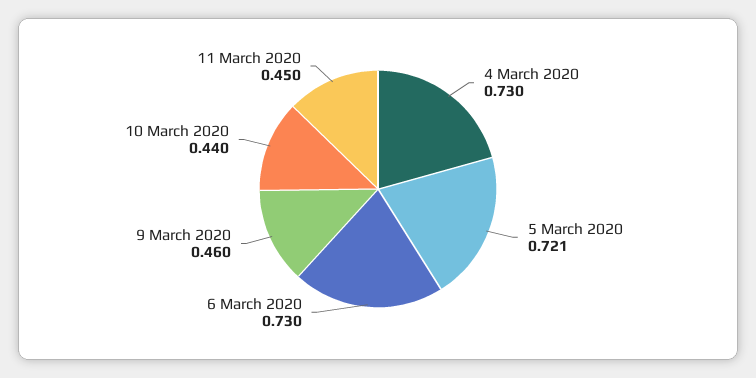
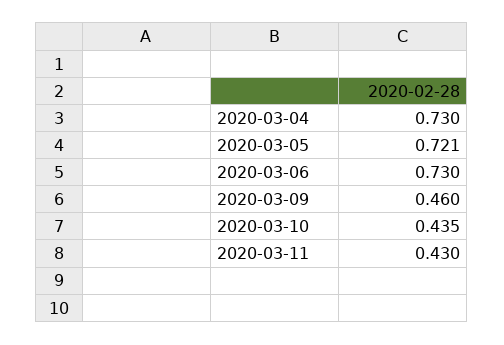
  {
    "4 March 2020": 0.73,
    "5 March 2020": 0.721,
    "6 March 2020": 0.73,
    "9 March 2020": 0.46,
-   "10 March 2020": 0.44,
+   "10 March 2020": 0.435,
-   "11 March 2020": 0.45
+   "11 March 2020": 0.43
  }

